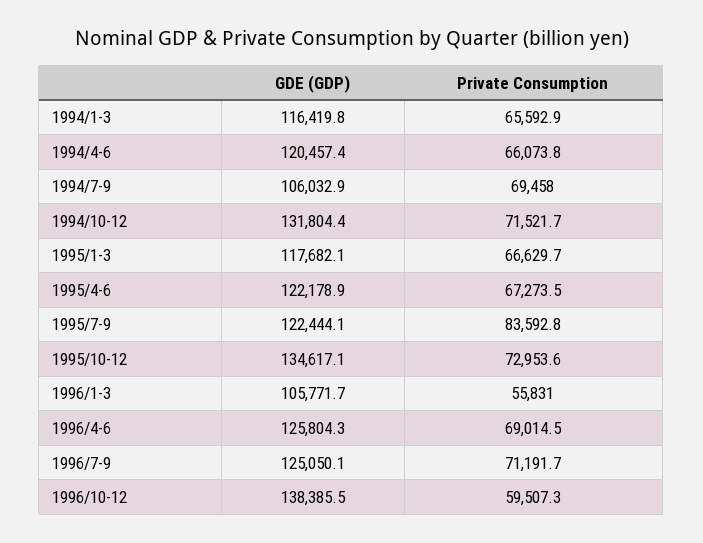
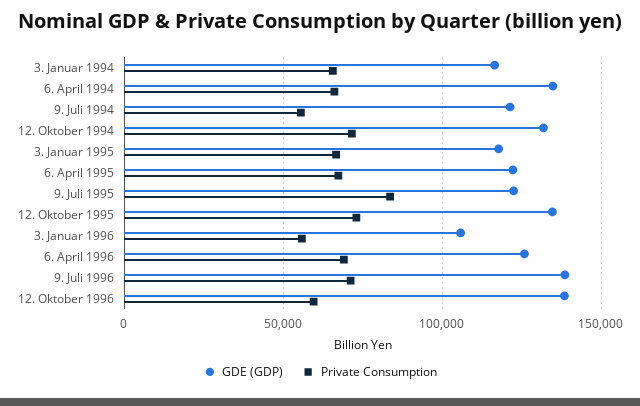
  {
    "GDE (GDP)": {
      "1994/1-3": 116419.8,
-     "1994/4-6": 120457.4,
+     "1994/4-6": 135000,
-     "1994/7-9": 106032.9,
+     "1994/7-9": 120000,
      "1994/10-12": 131804.4,
      "1995/1-3": 117682.1,
      "1995/4-6": 122178.9,
      "1995/7-9": 122444.1,
      "1995/10-12": 134617.1,
      "1996/1-3": 105771.7,
      "1996/4-6": 125804.3,
-     "1996/7-9": 125050.1,
+     "1996/7-9": 140000,
      "1996/10-12": 138385.5
    },
    "Private Consumption": {
      "1994/1-3": 65592.9,
      "1994/4-6": 66073.8,
-     "1994/7-9": 69458,
+     "1994/7-9": 55000,
      "1994/10-12": 71521.7,
      "1995/1-3": 66629.7,
      "1995/4-6": 67273.5,
      "1995/7-9": 83592.8,
      "1995/10-12": 72953.6,
      "1996/1-3": 55831,
      "1996/4-6": 69014.5,
      "1996/7-9": 71191.7,
      "1996/10-12": 59507.3
    }
  }

